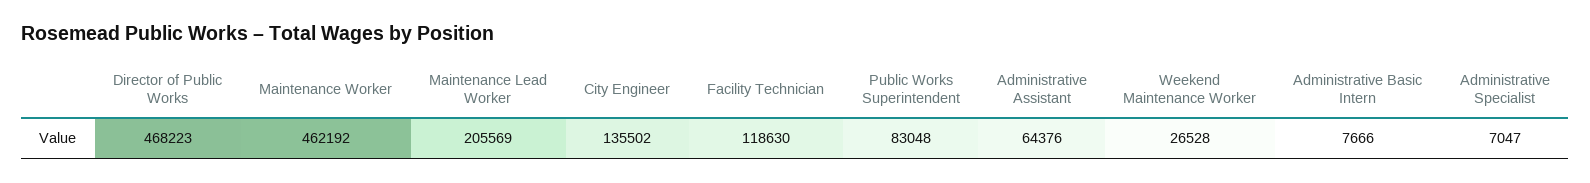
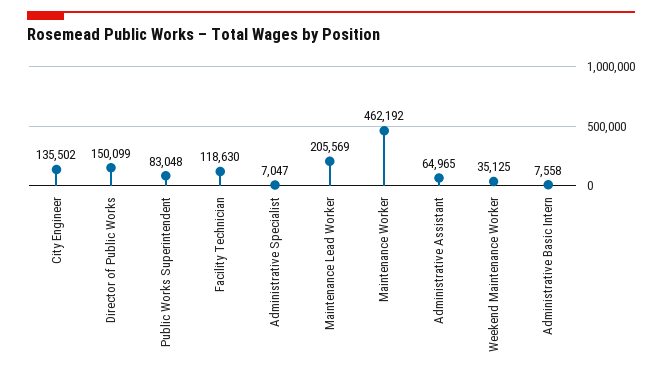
  {
-   "Director of Public Works": 468223,
+   "Director of Public Works": 150099,
    "Maintenance Worker": 462192,
    "Maintenance Lead Worker": 205569,
    "City Engineer": 135502,
    "Facility Technician": 118630,
    "Public Works Superintendent": 83048,
-   "Administrative Assistant": 64376,
+   "Administrative Assistant": 64965,
-   "Weekend Maintenance Worker": 26528,
+   "Weekend Maintenance Worker": 35125,
-   "Administrative Basic Intern": 7666,
+   "Administrative Basic Intern": 7558,
    "Administrative Specialist": 7047
  }

